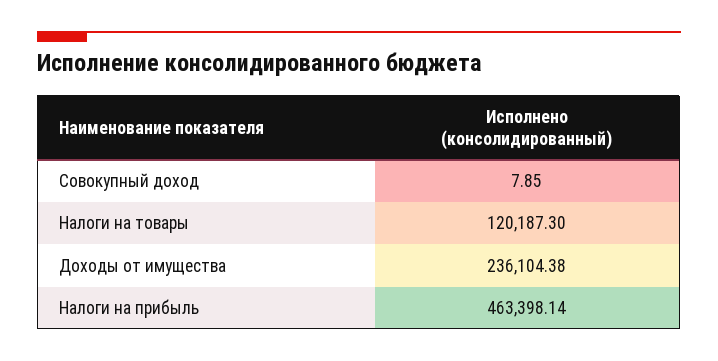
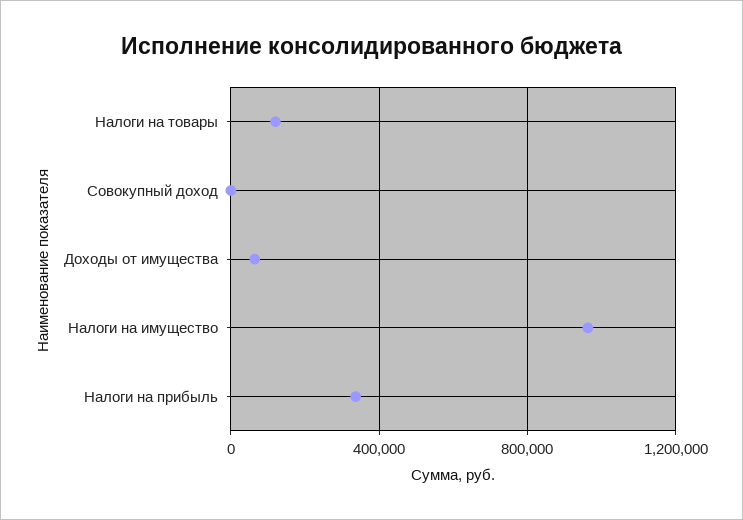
  {
    "Совокупный доход": 7.85,
    "Налоги на товары": 120187.3,
-   "Доходы от имущества": 236104.38,
+   "Доходы от имущества": 50000,
-   "Налоги на прибыль": 463398.14
+   "Налоги на прибыль": 350000,
+   "Налоги на имущество": 950000
  }

